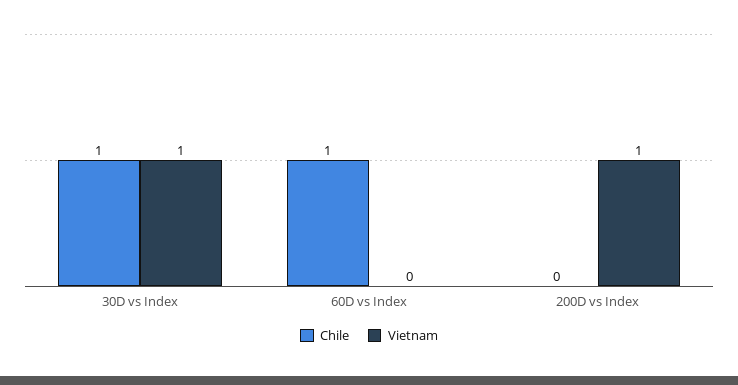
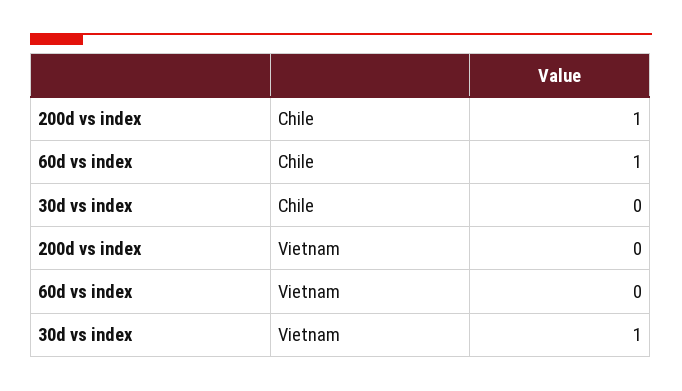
  {
    "Chile": {
-     "30D vs Index": 1,
+     "30D vs Index": 0,
      "60D vs Index": 1,
-     "200D vs Index": 0
+     "200D vs Index": 1
    },
    "Vietnam": {
      "30D vs Index": 1,
      "60D vs Index": 0,
-     "200D vs Index": 1
+     "200D vs Index": 0
    }
  }

